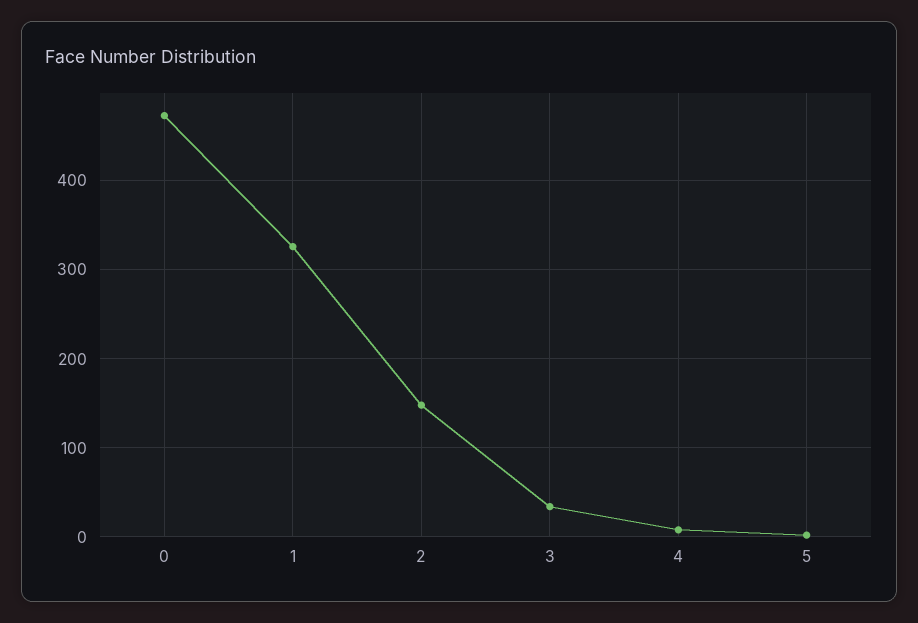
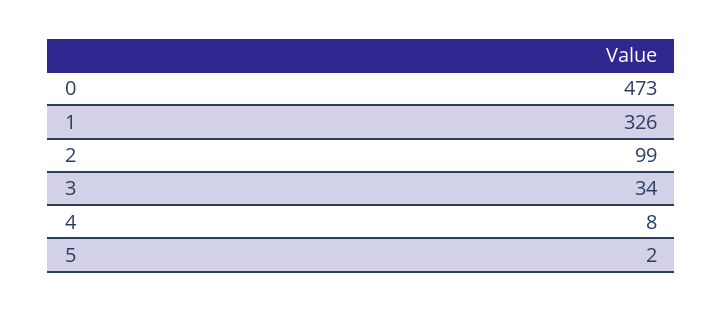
  {
    "0": 473,
    "1": 326,
-   "2": 150,
+   "2": 99,
    "3": 34,
    "4": 8,
    "5": 2
  }

